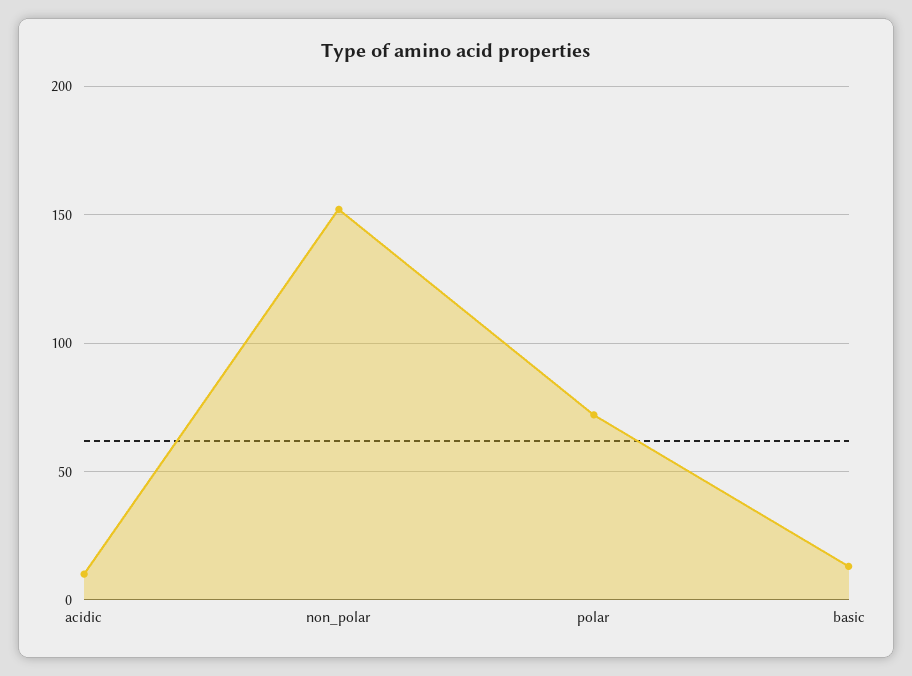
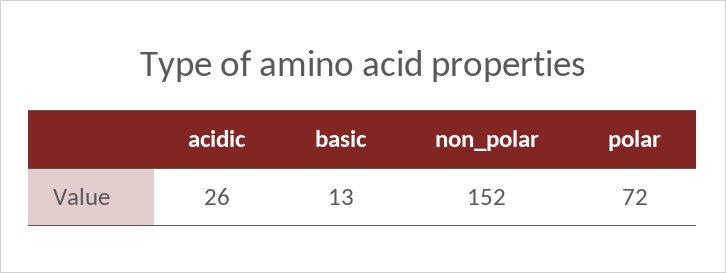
  {
-   "acidic": 10,
+   "acidic": 26,
    "non_polar": 152,
    "polar": 72,
    "basic": 13
  }

